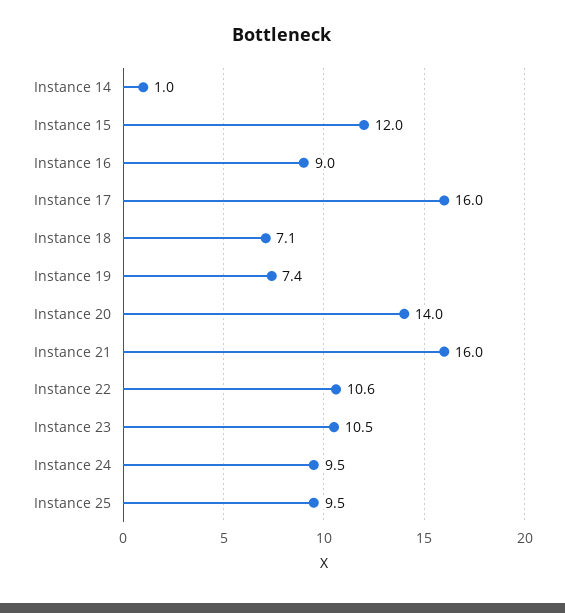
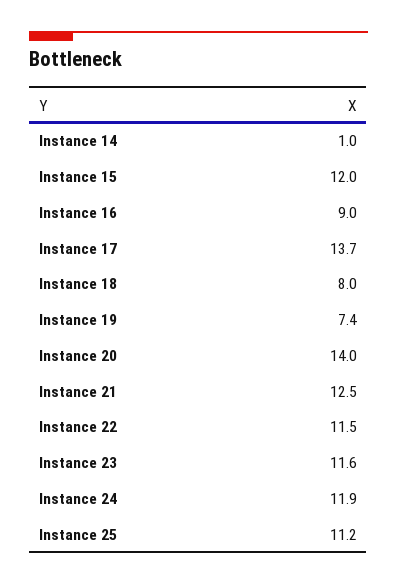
  {
    "Instance 14": 1,
    "Instance 15": 12,
    "Instance 16": 9,
-   "Instance 17": 16,
+   "Instance 17": 13.7,
-   "Instance 18": 7.1,
+   "Instance 18": 8,
    "Instance 19": 7.4,
    "Instance 20": 14,
-   "Instance 21": 16,
+   "Instance 21": 12.5,
-   "Instance 22": 10.6,
+   "Instance 22": 11.5,
-   "Instance 23": 10.5,
+   "Instance 23": 11.6,
-   "Instance 24": 9.5,
+   "Instance 24": 11.9,
-   "Instance 25": 9.5
+   "Instance 25": 11.2
  }

